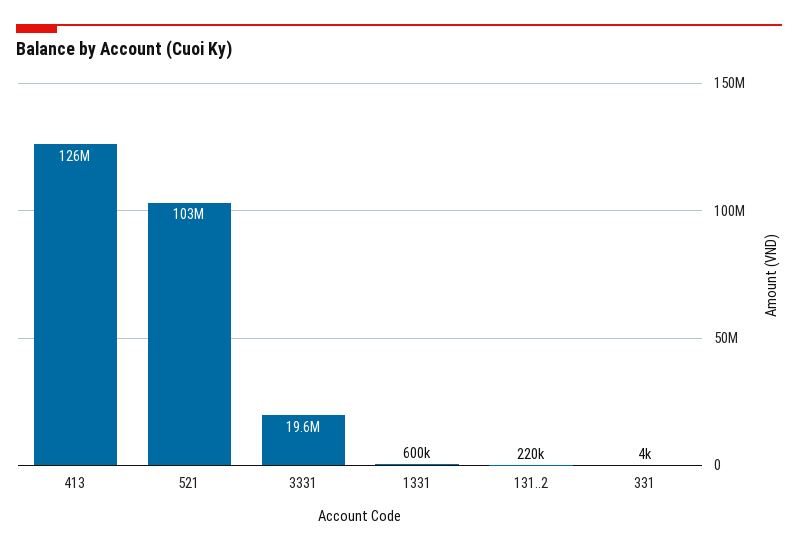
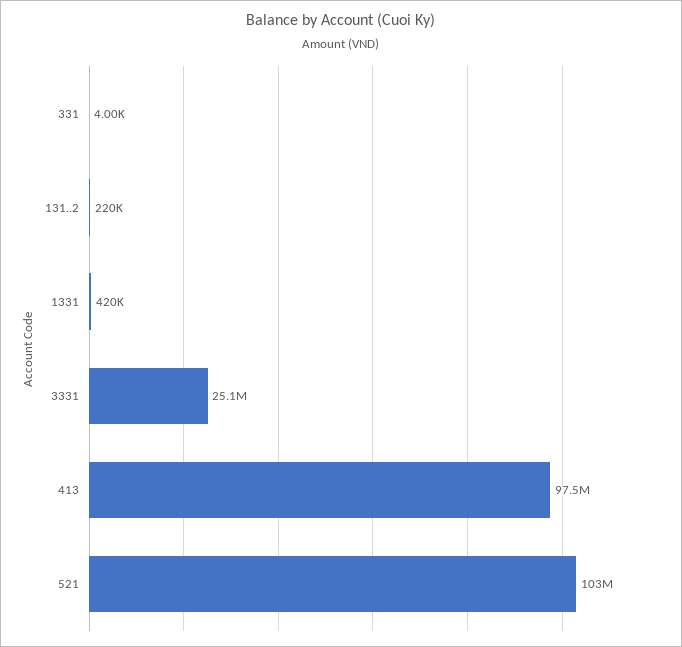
  {
-   "413": 126000000,
+   "413": 97500000,
    "521": 103000000,
-   "3331": 19600000,
+   "3331": 25100000,
-   "1331": 600000,
+   "1331": 420000,
    "131..2": 220000,
    "331": 4000
  }

